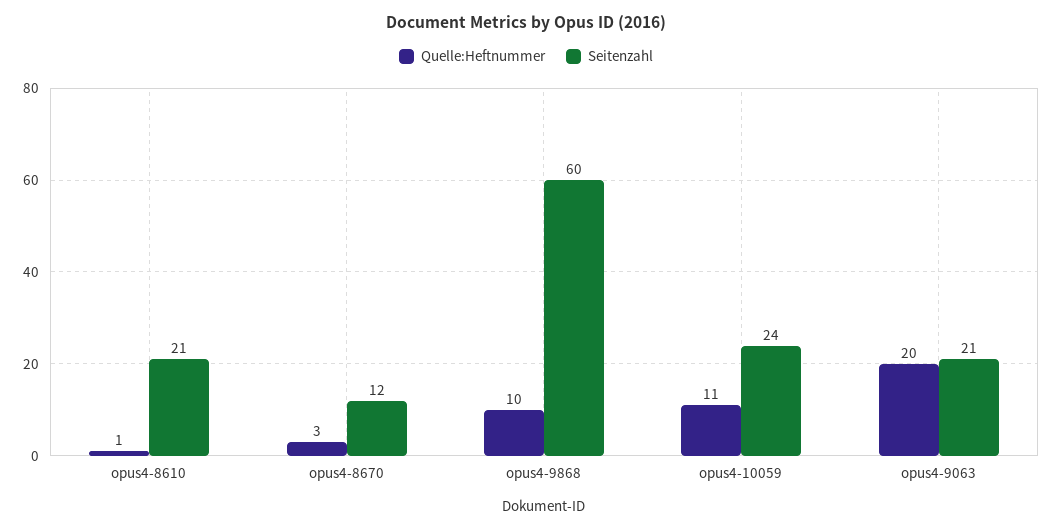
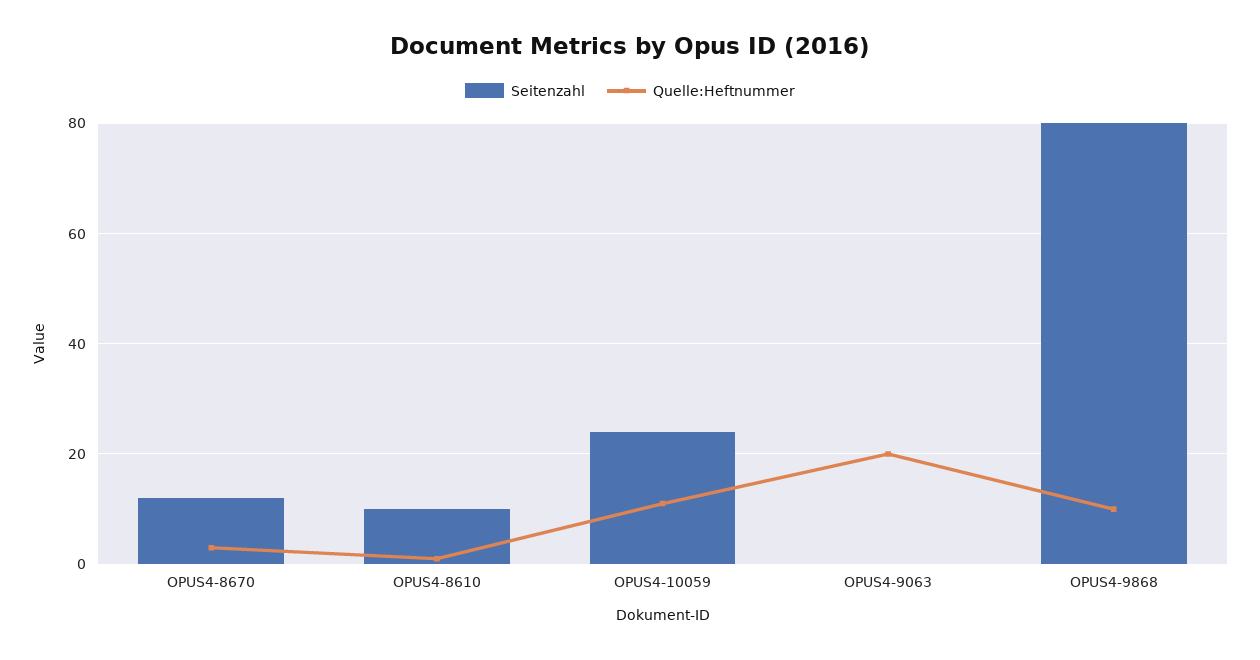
  {
    "Quelle:Heftnummer": {
      "opus4-8610": 1,
      "opus4-8670": 3,
      "opus4-9868": 10,
      "opus4-10059": 11,
      "opus4-9063": 20
    },
    "Seitenzahl": {
-     "opus4-8610": 21,
+     "opus4-8610": 10,
      "opus4-8670": 12,
-     "opus4-9868": 60,
+     "opus4-9868": 80,
      "opus4-10059": 24,
-     "opus4-9063": 21
+     "opus4-9063": 0
    }
  }

